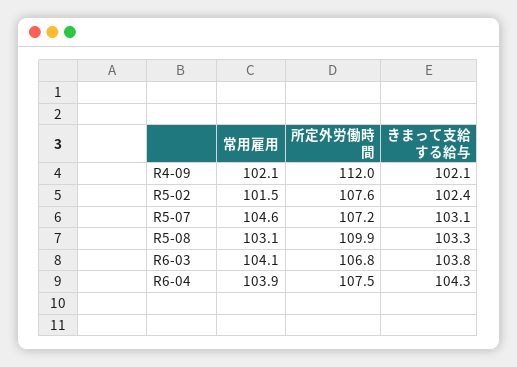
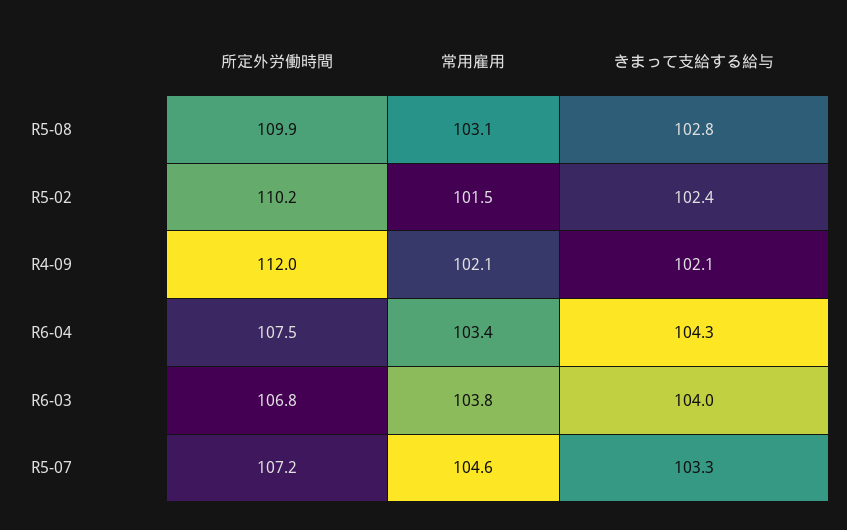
  {
    "常用雇用": {
      "R4-09": 102.1,
      "R5-02": 101.5,
      "R5-07": 104.6,
      "R5-08": 103.1,
-     "R6-03": 104.1,
+     "R6-03": 103.8,
-     "R6-04": 103.9
+     "R6-04": 103.4
    },
    "所定外労働時間": {
      "R4-09": 112,
-     "R5-02": 107.6,
+     "R5-02": 110.2,
      "R5-07": 107.2,
      "R5-08": 109.9,
      "R6-03": 106.8,
      "R6-04": 107.5
    },
    "きまって支給する給与": {
      "R4-09": 102.1,
      "R5-02": 102.4,
-     "R5-07": 103.1,
+     "R5-07": 103.3,
-     "R5-08": 103.3,
+     "R5-08": 102.8,
-     "R6-03": 103.8,
+     "R6-03": 104,
      "R6-04": 104.3
    }
  }

